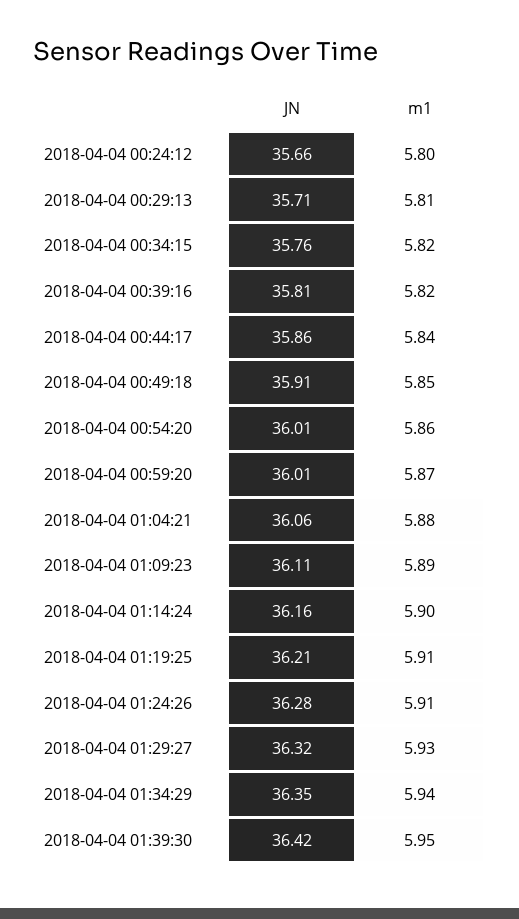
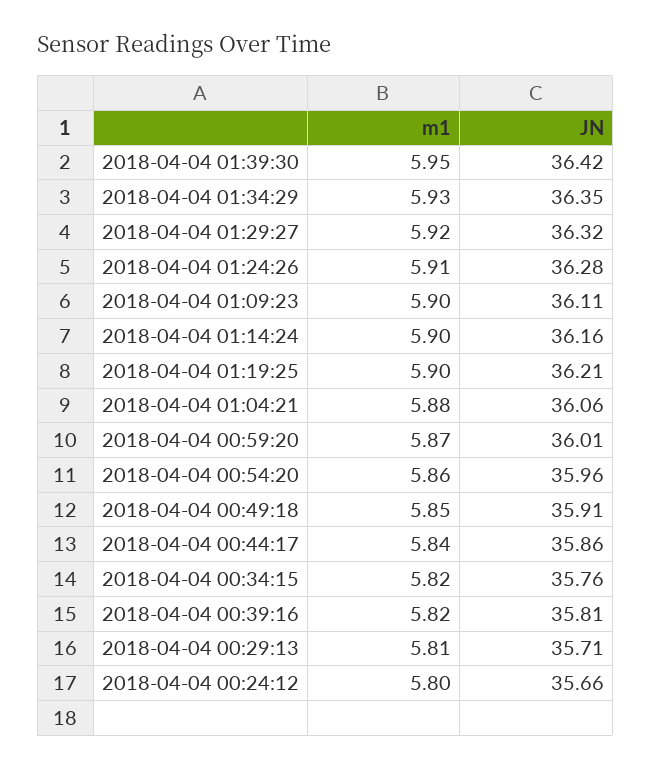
  {
    "JN": {
      "2018-04-04 00:24:12": 35.66,
      "2018-04-04 00:29:13": 35.71,
      "2018-04-04 00:34:15": 35.76,
      "2018-04-04 00:39:16": 35.81,
      "2018-04-04 00:44:17": 35.86,
      "2018-04-04 00:49:18": 35.91,
-     "2018-04-04 00:54:20": 36.01,
+     "2018-04-04 00:54:20": 35.96,
      "2018-04-04 00:59:20": 36.01,
      "2018-04-04 01:04:21": 36.06,
      "2018-04-04 01:09:23": 36.11,
      "2018-04-04 01:14:24": 36.16,
      "2018-04-04 01:19:25": 36.21,
      "2018-04-04 01:24:26": 36.28,
      "2018-04-04 01:29:27": 36.32,
      "2018-04-04 01:34:29": 36.35,
      "2018-04-04 01:39:30": 36.42
    },
    "m1": {
      "2018-04-04 00:24:12": 5.8,
      "2018-04-04 00:29:13": 5.81,
      "2018-04-04 00:34:15": 5.82,
      "2018-04-04 00:39:16": 5.82,
      "2018-04-04 00:44:17": 5.84,
      "2018-04-04 00:49:18": 5.85,
      "2018-04-04 00:54:20": 5.86,
      "2018-04-04 00:59:20": 5.87,
      "2018-04-04 01:04:21": 5.88,
-     "2018-04-04 01:09:23": 5.89,
+     "2018-04-04 01:09:23": 5.9,
      "2018-04-04 01:14:24": 5.9,
-     "2018-04-04 01:19:25": 5.91,
+     "2018-04-04 01:19:25": 5.9,
      "2018-04-04 01:24:26": 5.91,
-     "2018-04-04 01:29:27": 5.93,
+     "2018-04-04 01:29:27": 5.92,
-     "2018-04-04 01:34:29": 5.94,
+     "2018-04-04 01:34:29": 5.93,
      "2018-04-04 01:39:30": 5.95
    }
  }

